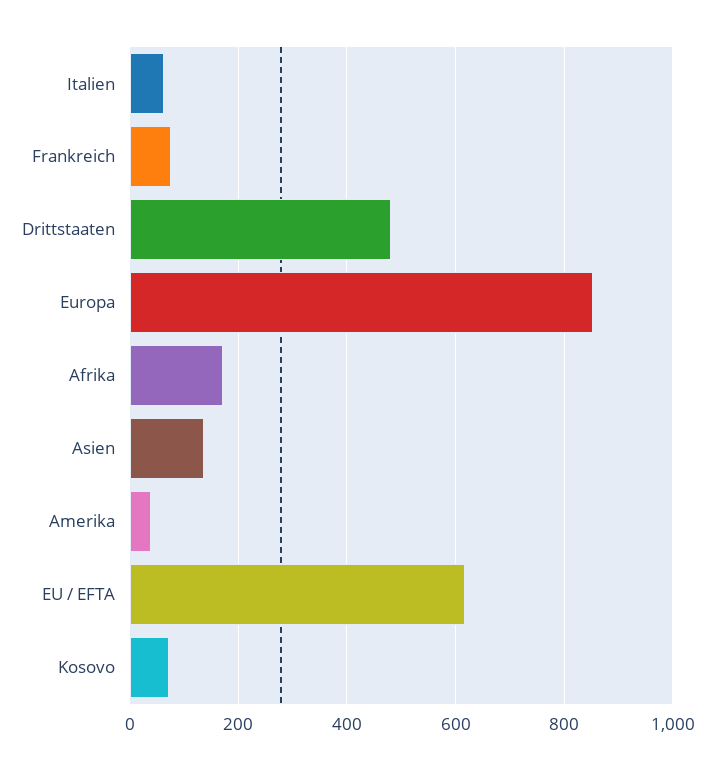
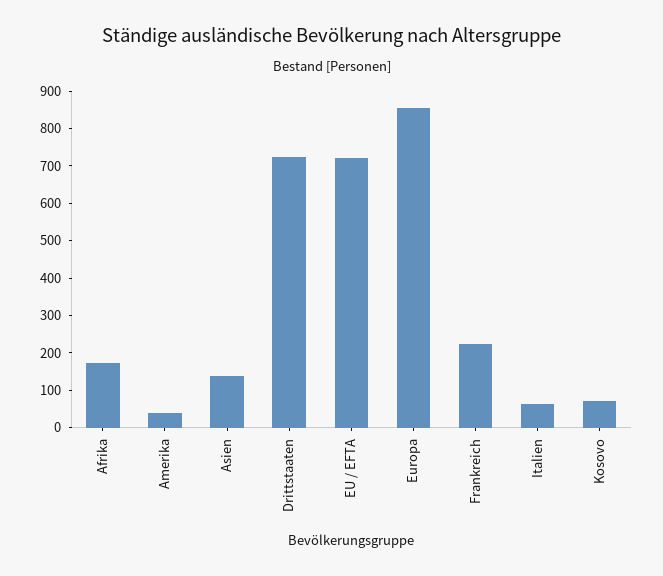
  {
    "Italien": 60,
-   "Frankreich": 80,
+   "Frankreich": 225,
-   "Drittstaaten": 480,
+   "Drittstaaten": 725,
    "Europa": 860,
    "Afrika": 180,
    "Asien": 140,
    "Amerika": 40,
-   "EU / EFTA": 620,
+   "EU / EFTA": 725,
    "Kosovo": 80
  }

